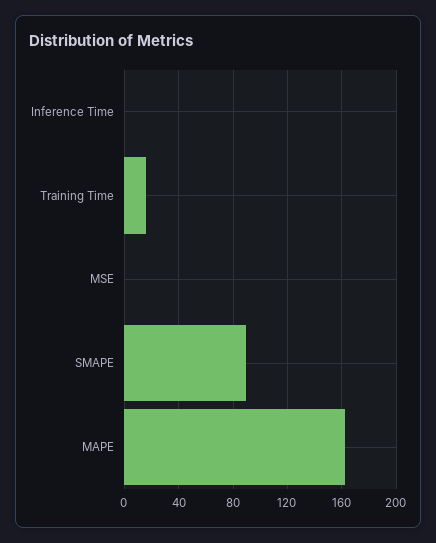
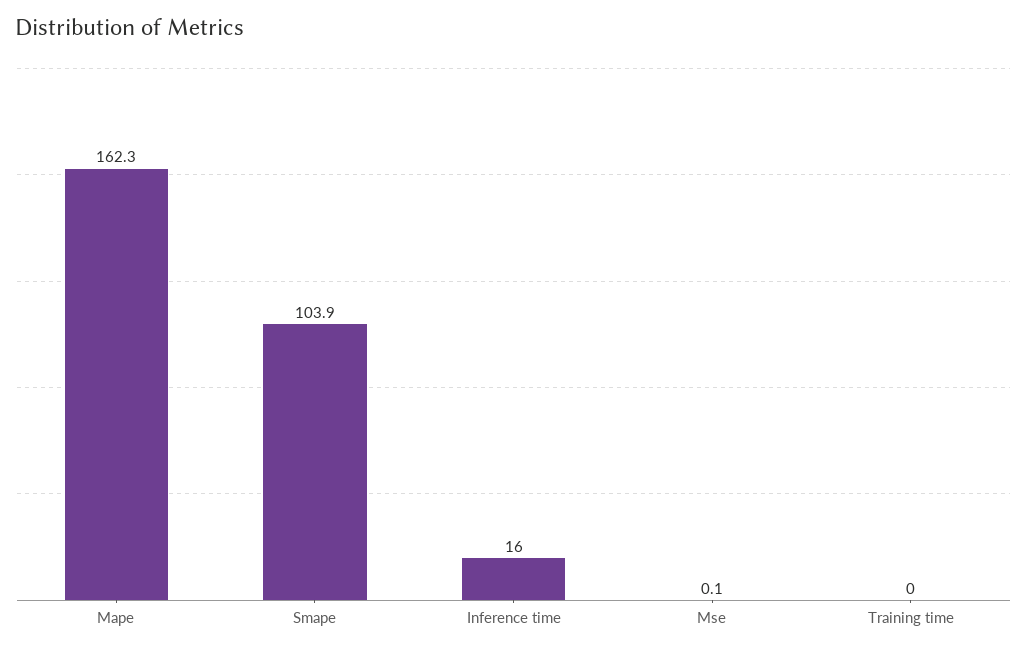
  {
-   "Inference Time": 0,
+   "Inference Time": 16,
-   "Training Time": 15,
+   "Training Time": 0,
    "MSE": 0.1,
-   "SMAPE": 90,
+   "SMAPE": 103.9,
    "MAPE": 162.3
  }

